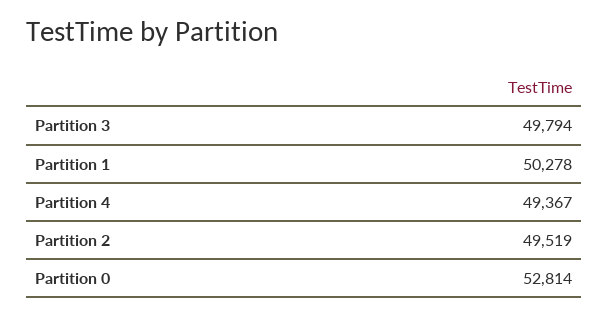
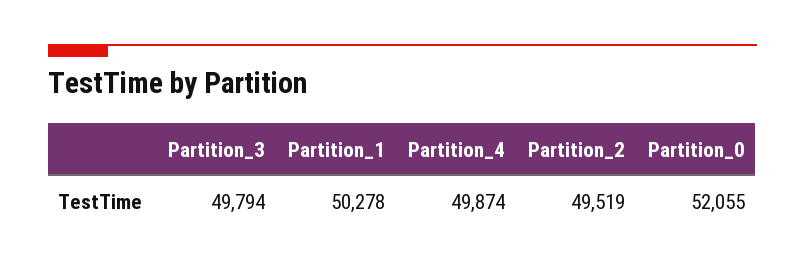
  {
    "Partition 3": 49794,
    "Partition 1": 50278,
-   "Partition 4": 49367,
+   "Partition 4": 49874,
    "Partition 2": 49519,
-   "Partition 0": 52814
+   "Partition 0": 52055
  }

